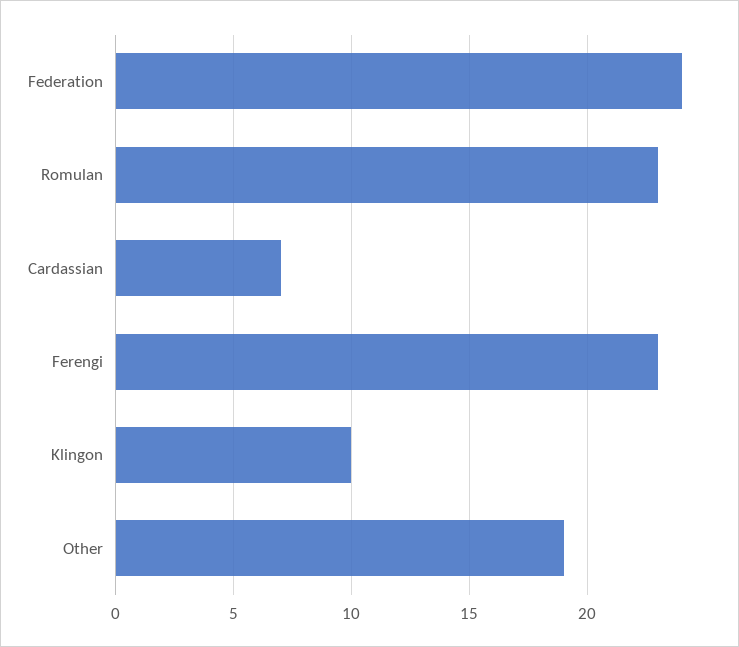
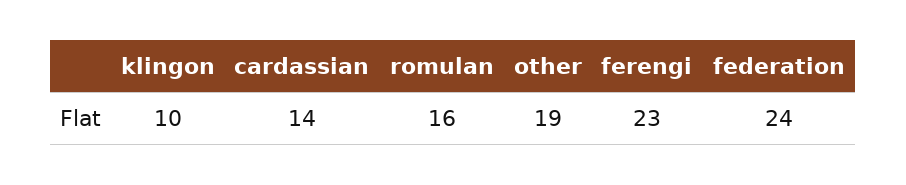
  {
    "Federation": 24,
-   "Romulan": 23,
+   "Romulan": 16,
-   "Cardassian": 7,
+   "Cardassian": 14,
    "Ferengi": 23,
    "Klingon": 10,
    "Other": 19
  }

